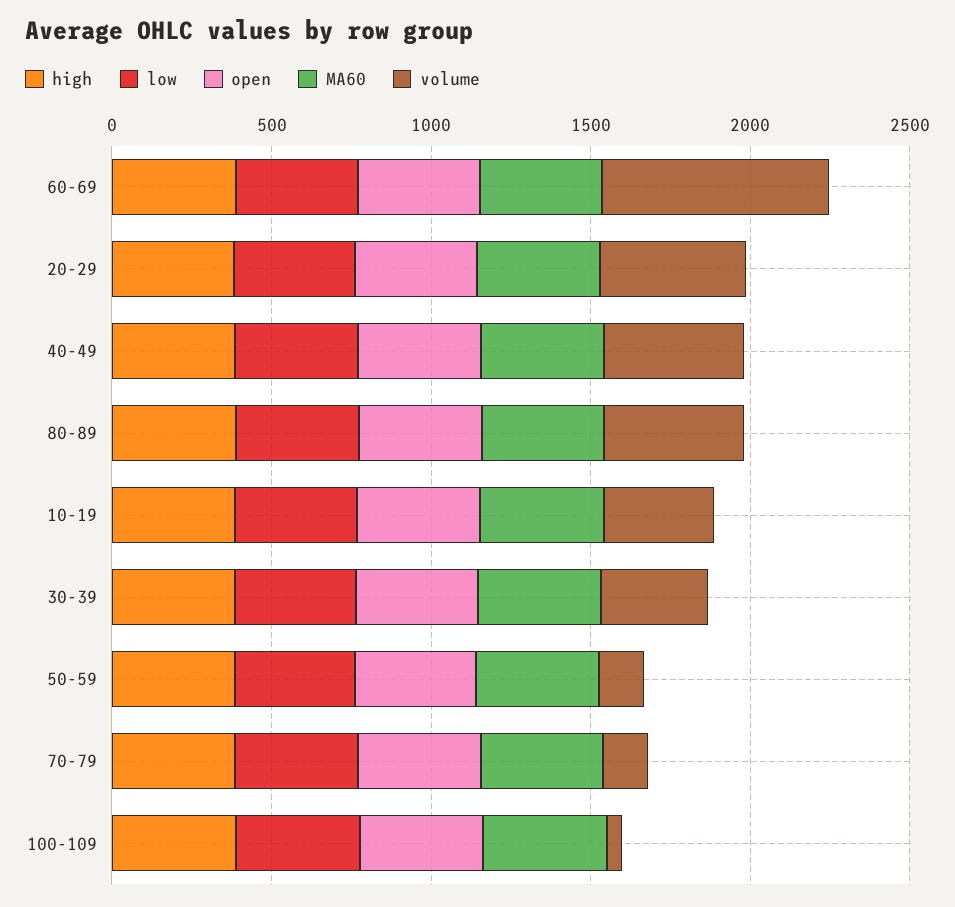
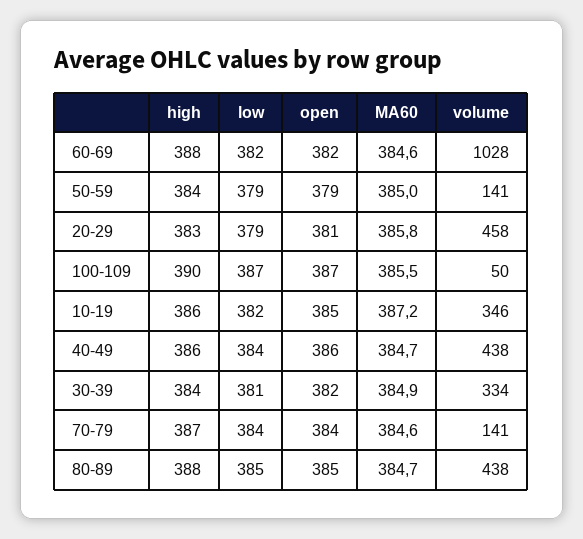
  {
    "high": {
      "60-69": 388,
      "20-29": 383,
      "40-49": 386,
      "80-89": 388,
      "10-19": 386,
      "30-39": 384,
      "50-59": 384,
      "70-79": 387,
      "100-109": 390
    },
    "low": {
      "60-69": 382,
      "20-29": 379,
      "40-49": 384,
      "80-89": 385,
      "10-19": 382,
      "30-39": 381,
      "50-59": 379,
      "70-79": 384,
      "100-109": 387
    },
    "open": {
      "60-69": 382,
      "20-29": 381,
      "40-49": 386,
      "80-89": 385,
      "10-19": 385,
      "30-39": 382,
      "50-59": 379,
      "70-79": 384,
      "100-109": 387
    },
    "MA60": {
      "60-69": 384.6,
      "20-29": 385.8,
      "40-49": 384.7,
      "80-89": 384.7,
      "10-19": 387.2,
      "30-39": 384.9,
      "50-59": 385,
      "70-79": 384.6,
      "100-109": 385.5
    },
    "volume": {
-     "60-69": 700,
+     "60-69": 1028,
      "20-29": 458,
      "40-49": 438,
      "80-89": 438,
      "10-19": 346,
      "30-39": 334,
      "50-59": 141,
      "70-79": 141,
      "100-109": 50
    }
  }

